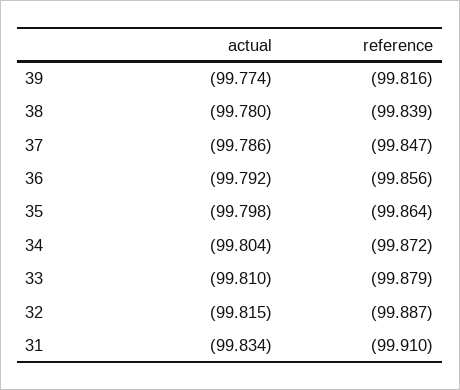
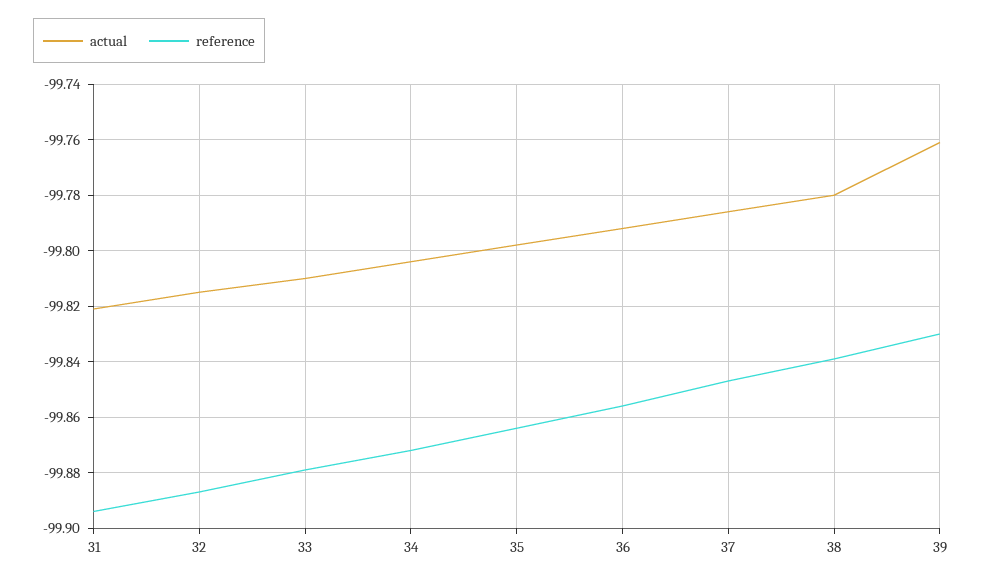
  {
    "actual": {
-     "39": -99.774,
+     "39": -99.76,
      "38": -99.78,
      "37": -99.786,
      "36": -99.792,
      "35": -99.798,
      "34": -99.804,
      "33": -99.81,
      "32": -99.815,
-     "31": -99.834
+     "31": -99.82
    },
    "reference": {
-     "39": -99.816,
+     "39": -99.83,
      "38": -99.839,
      "37": -99.847,
      "36": -99.856,
      "35": -99.864,
      "34": -99.872,
      "33": -99.879,
      "32": -99.887,
-     "31": -99.91
+     "31": -99.895
    }
  }

